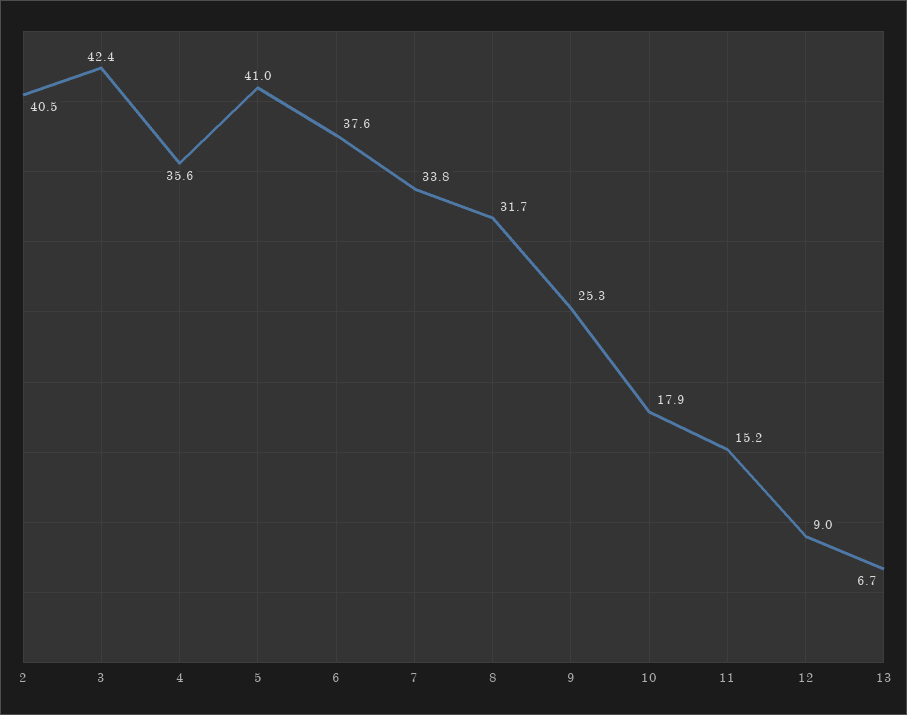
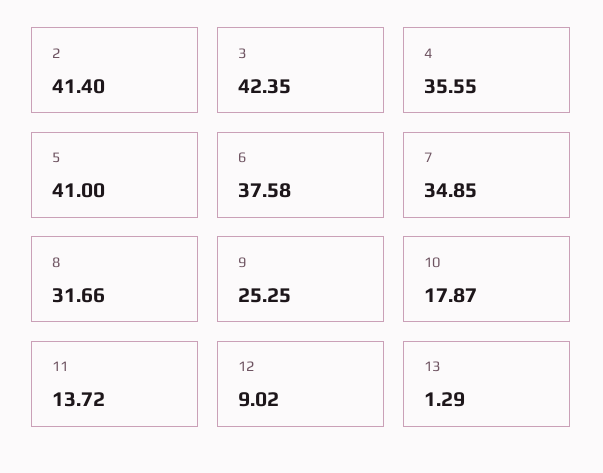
  {
-   "2": 40.5,
+   "2": 41.4,
    "3": 42.35,
    "4": 35.55,
    "5": 41,
    "6": 37.58,
-   "7": 33.8,
+   "7": 34.85,
    "8": 31.66,
    "9": 25.25,
    "10": 17.87,
-   "11": 15.2,
+   "11": 13.72,
    "12": 9.02,
-   "13": 6.7
+   "13": 1.29
  }

